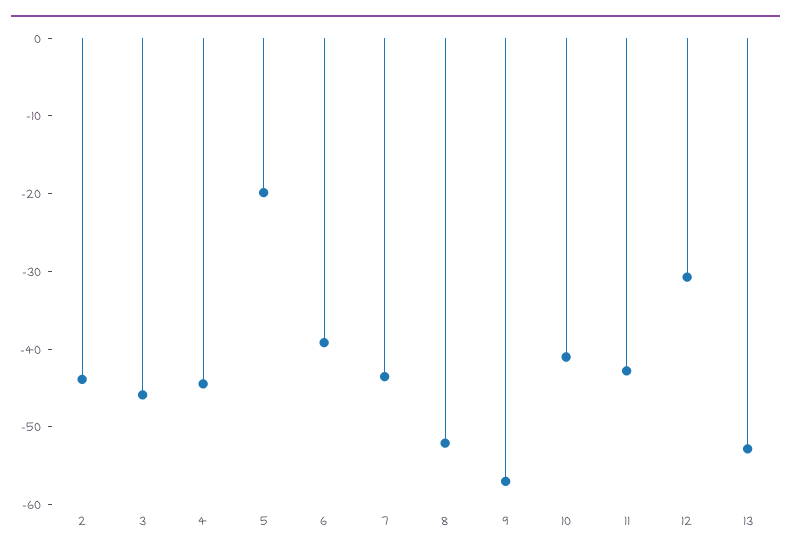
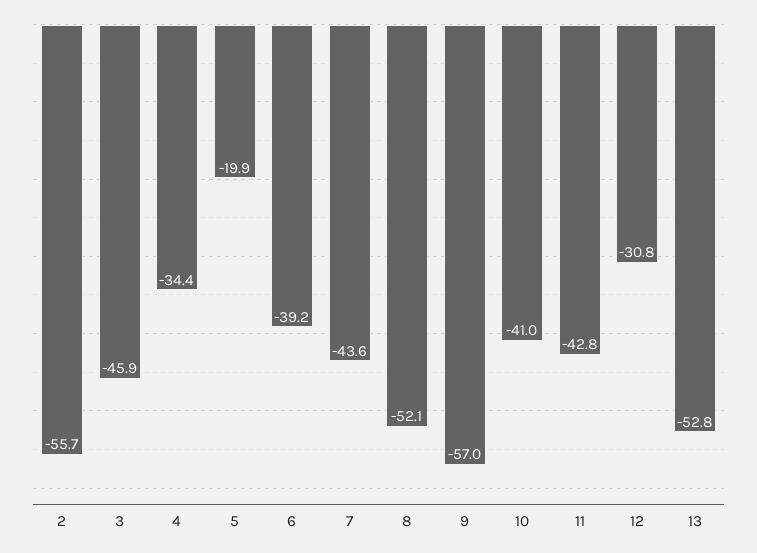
  {
-   "2": -44,
+   "2": -55.7,
    "3": -45.9,
-   "4": -44,
+   "4": -34.4,
    "5": -19.9,
    "6": -39.2,
    "7": -43.6,
    "8": -52.1,
    "9": -57,
    "10": -41,
    "11": -42.8,
    "12": -30.8,
    "13": -52.8
  }

